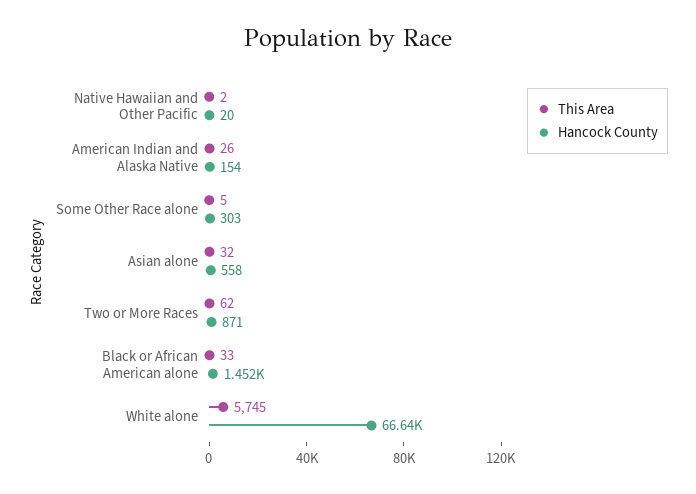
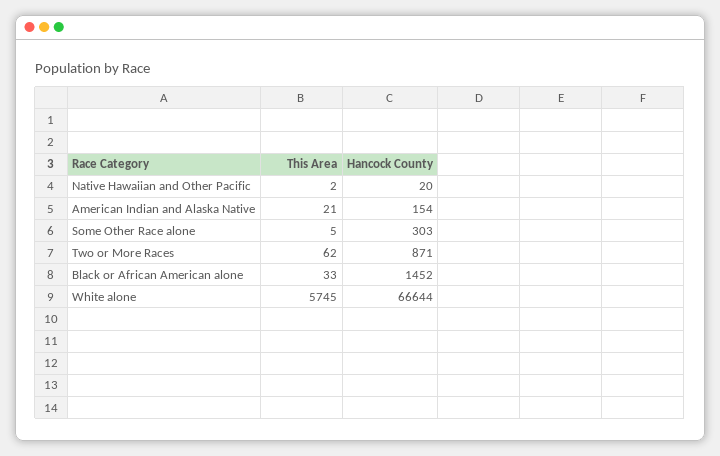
  {
    "This Area": {
      "Native Hawaiian and Other Pacific": 2,
-     "American Indian and Alaska Native": 26,
+     "American Indian and Alaska Native": 21,
      "Some Other Race alone": 5,
-     "Asian alone": 32,
      "Two or More Races": 62,
      "Black or African American alone": 33,
      "White alone": 5745
    },
    "Hancock County": {
      "Native Hawaiian and Other Pacific": 20,
      "American Indian and Alaska Native": 154,
      "Some Other Race alone": 303,
-     "Asian alone": 558,
      "Two or More Races": 871,
      "Black or African American alone": 1452,
      "White alone": 66644
    }
  }

